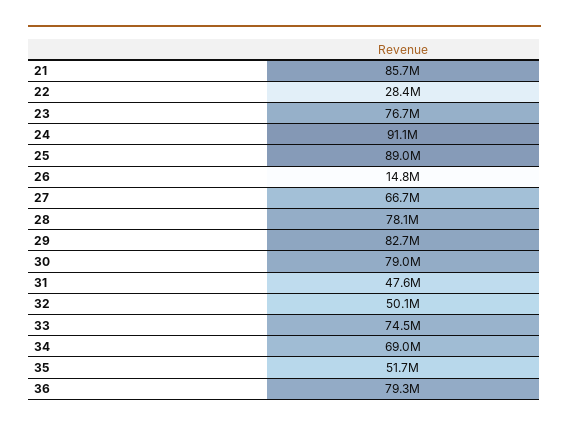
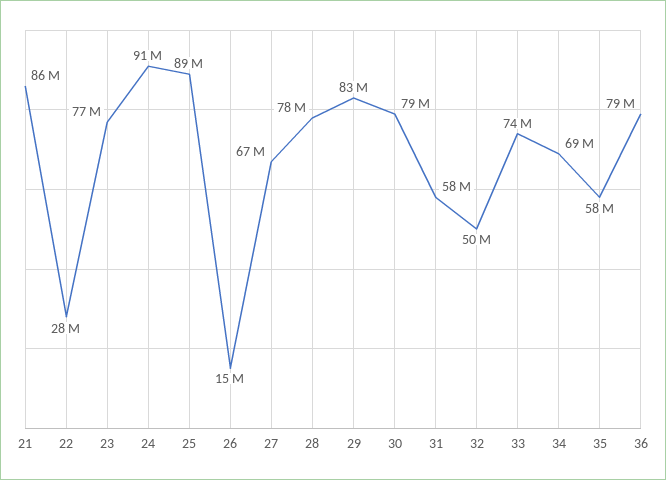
  {
    "21": 85700000,
    "22": 28400000,
    "23": 76700000,
    "24": 91100000,
    "25": 89000000,
    "26": 14800000,
    "27": 66700000,
    "28": 78100000,
    "29": 82700000,
    "30": 79000000,
-   "31": 47600000,
+   "31": 58000000,
    "32": 50100000,
    "33": 74500000,
    "34": 69000000,
-   "35": 51700000,
+   "35": 58000000,
    "36": 79300000
  }

